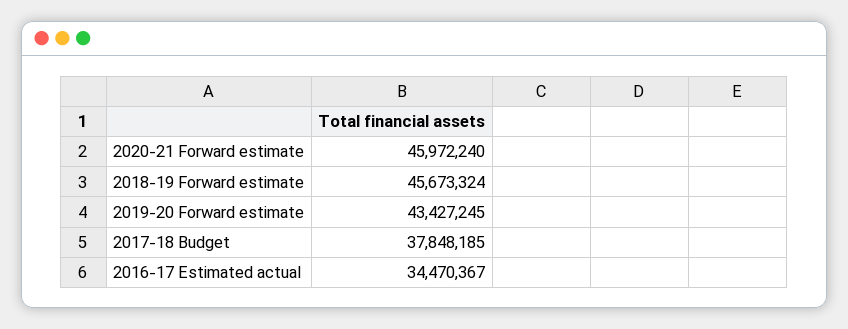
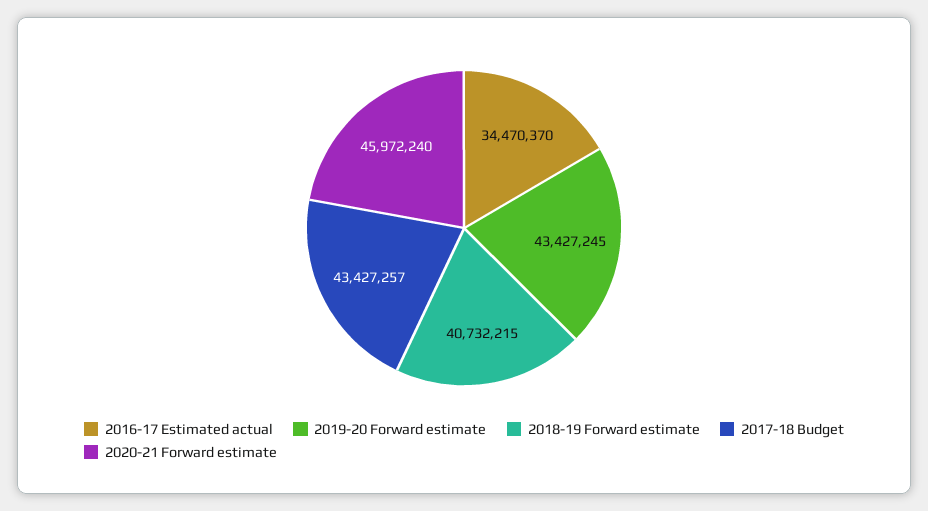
  {
    "2020-21 Forward estimate": 45972240,
-   "2018-19 Forward estimate": 45673324,
+   "2018-19 Forward estimate": 40732215,
    "2019-20 Forward estimate": 43427245,
-   "2017-18 Budget": 37848185,
+   "2017-18 Budget": 43427257,
-   "2016-17 Estimated actual": 34470367
+   "2016-17 Estimated actual": 34470370
  }

